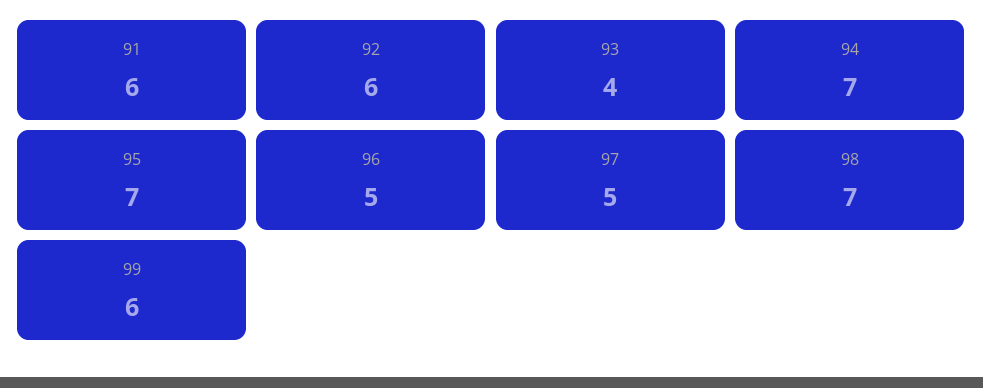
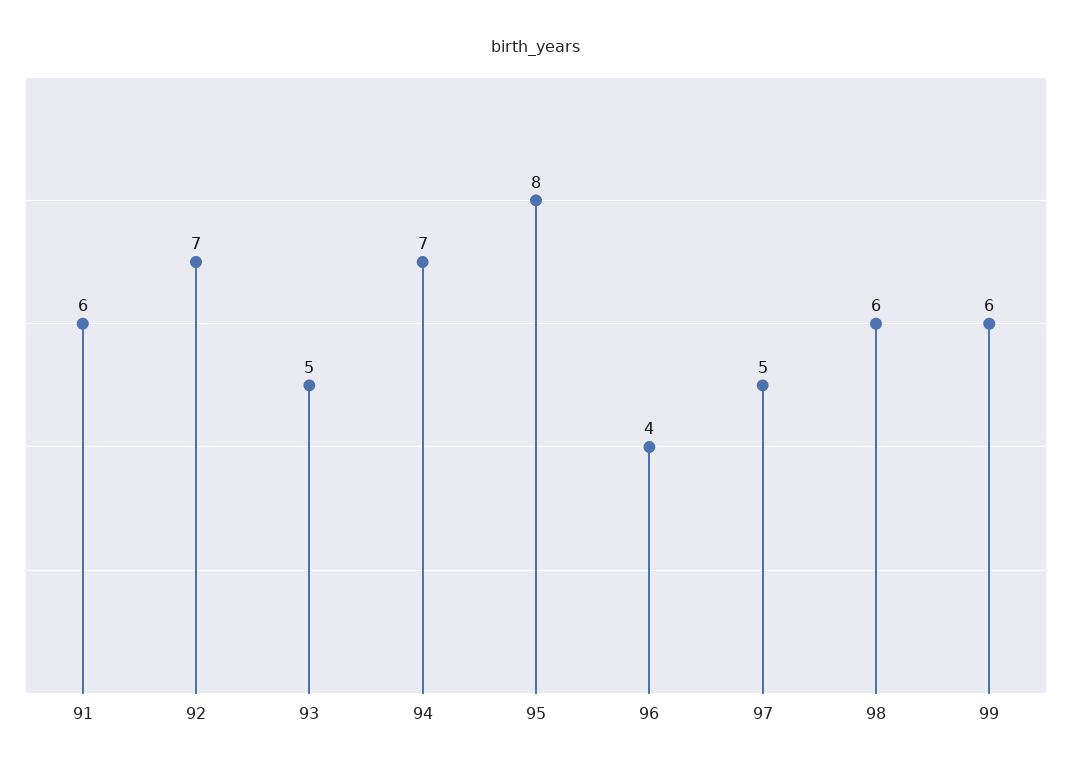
  {
    "91": 6,
-   "92": 6,
+   "92": 7,
-   "93": 4,
+   "93": 5,
    "94": 7,
-   "95": 7,
+   "95": 8,
-   "96": 5,
+   "96": 4,
    "97": 5,
-   "98": 7,
+   "98": 6,
    "99": 6
  }

